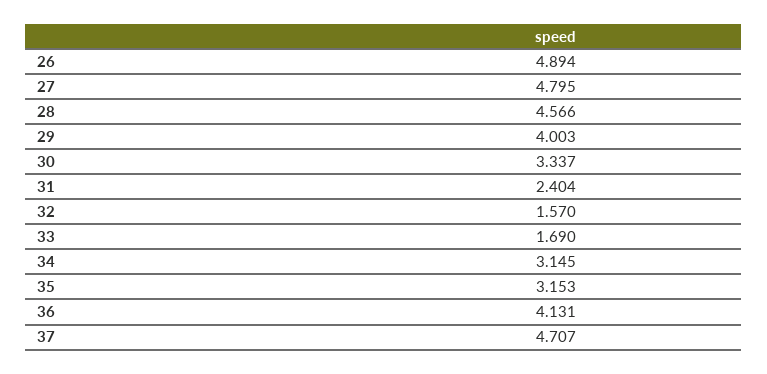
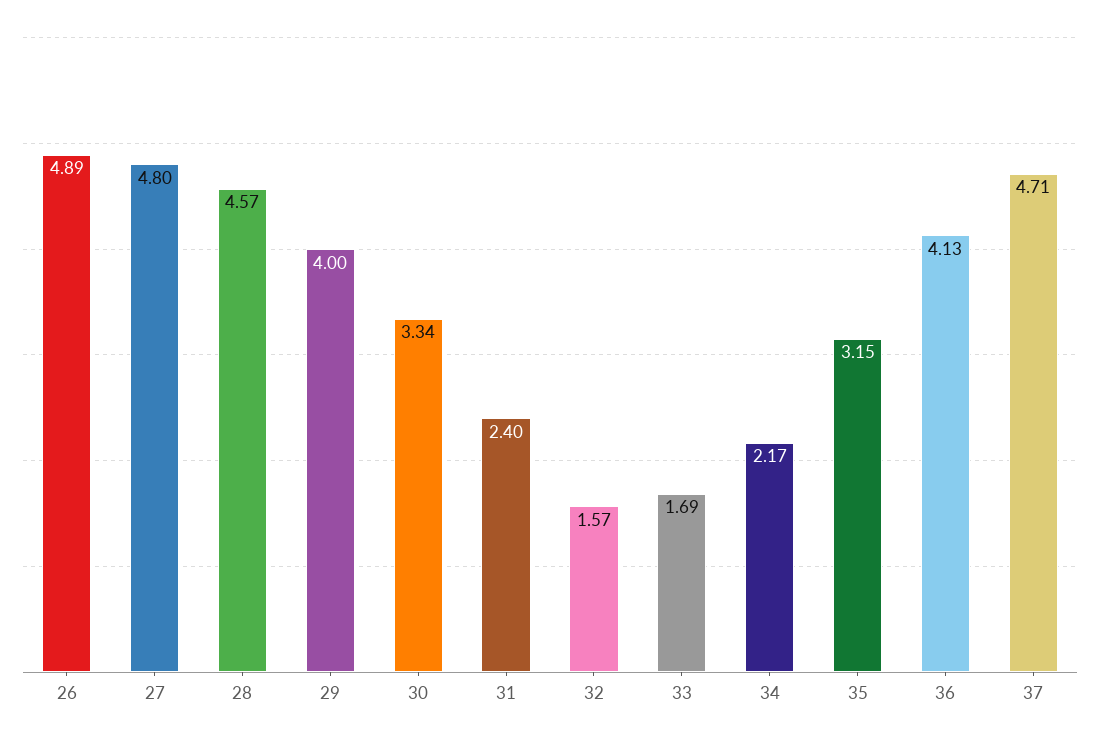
  {
    "26": 4.894,
    "27": 4.795,
    "28": 4.566,
    "29": 4.003,
    "30": 3.337,
    "31": 2.404,
    "32": 1.57,
    "33": 1.69,
-   "34": 3.145,
+   "34": 2.17,
    "35": 3.153,
    "36": 4.131,
    "37": 4.707
  }

